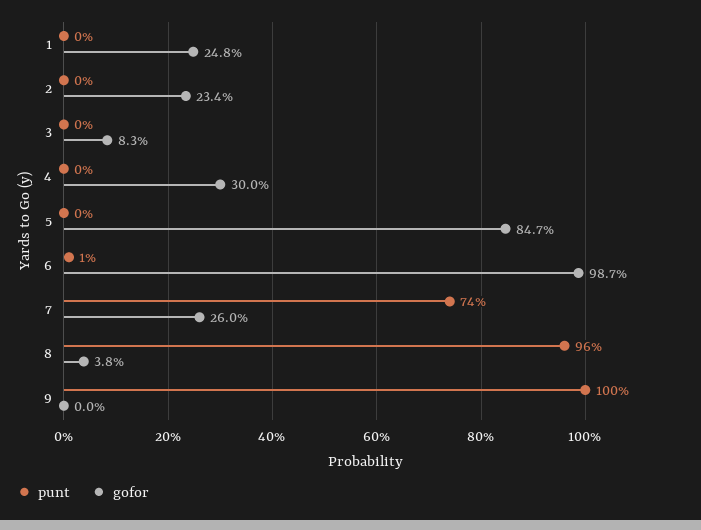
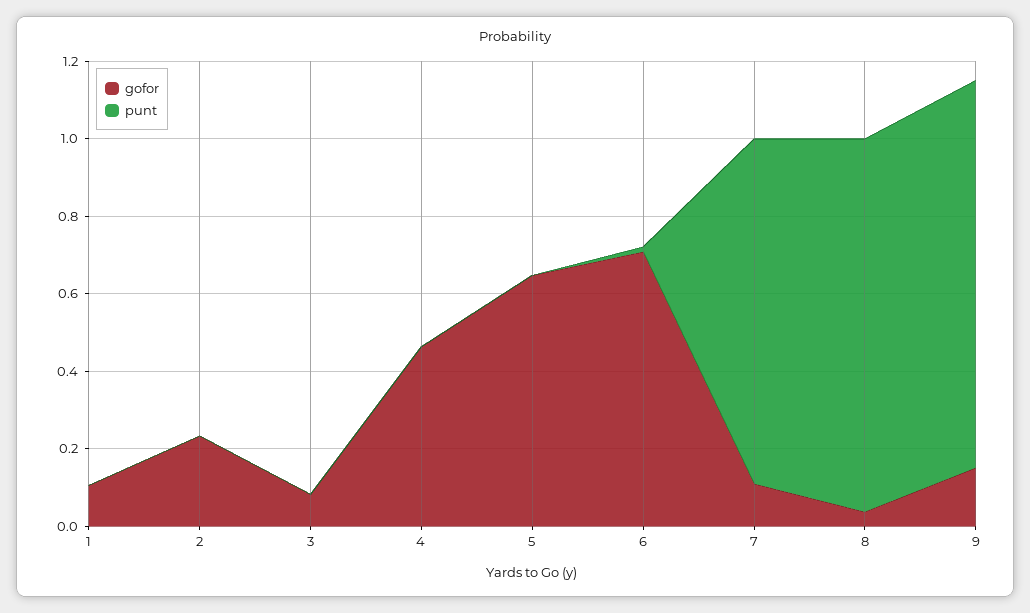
  {
    "punt": {
      "1": 0,
      "2": 0,
      "3": 0,
      "4": 0,
      "5": 0,
      "6": 0.01,
-     "7": 0.74,
+     "7": 0.9,
      "8": 0.96,
      "9": 1
    },
    "gofor": {
-     "1": 0.248,
+     "1": 0.1,
      "2": 0.234,
      "3": 0.083,
-     "4": 0.3,
+     "4": 0.45,
-     "5": 0.847,
+     "5": 0.65,
-     "6": 0.987,
+     "6": 0.7,
-     "7": 0.26,
+     "7": 0.1,
      "8": 0.038,
-     "9": 0
+     "9": 0.15
    }
  }

